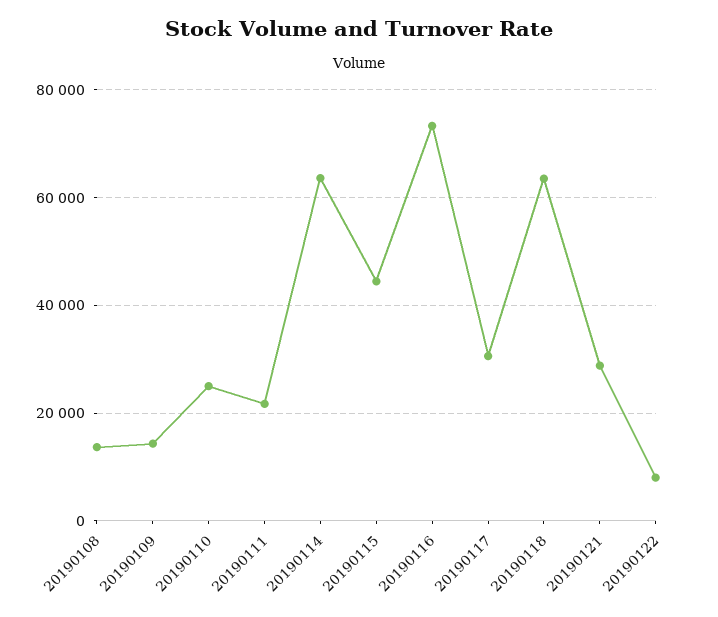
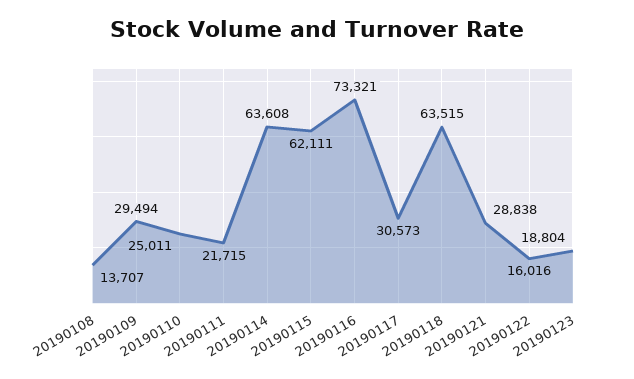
  {
    "20190108": 13707,
-   "20190109": 14000,
+   "20190109": 29494,
    "20190110": 25011,
    "20190111": 21715,
    "20190114": 63608,
-   "20190115": 44000,
+   "20190115": 62111,
    "20190116": 73321,
    "20190117": 30573,
    "20190118": 63515,
    "20190121": 28838,
-   "20190122": 8000
+   "20190122": 16016,
+   "20190123": 18804
  }

